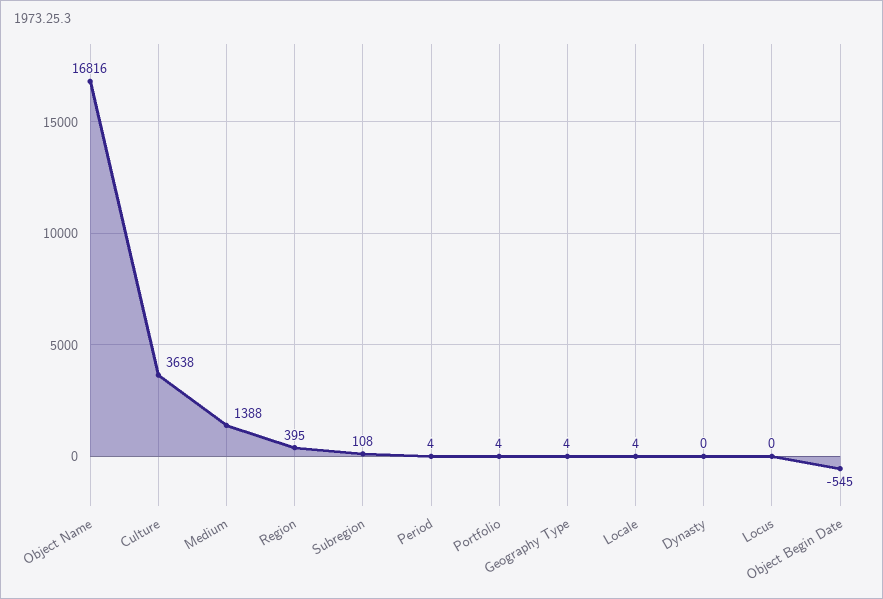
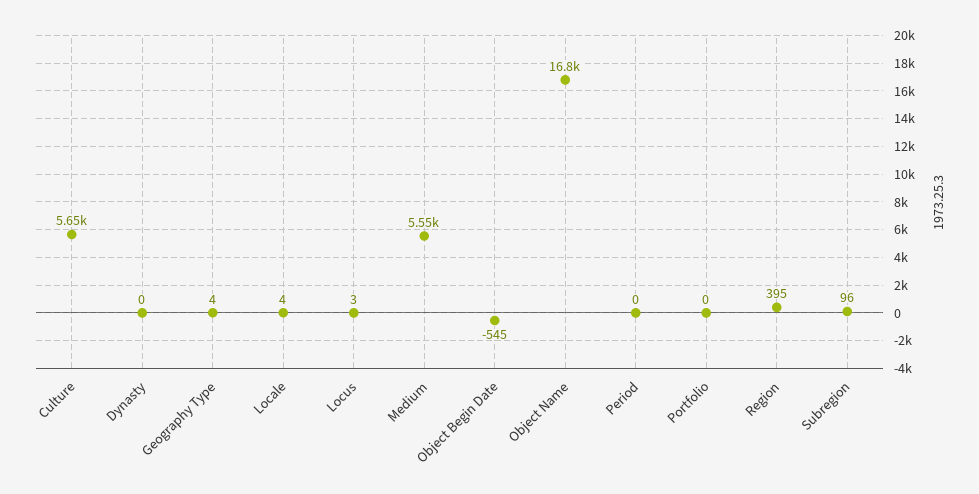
  {
    "Object Name": 16816,
-   "Culture": 3638,
+   "Culture": 5650,
-   "Medium": 1388,
+   "Medium": 5550,
    "Region": 395,
-   "Subregion": 108,
+   "Subregion": 96,
-   "Period": 4,
+   "Period": 0,
-   "Portfolio": 4,
+   "Portfolio": 0,
    "Geography Type": 4,
    "Locale": 4,
    "Dynasty": 0,
-   "Locus": 0,
+   "Locus": 3,
    "Object Begin Date": -545
  }

